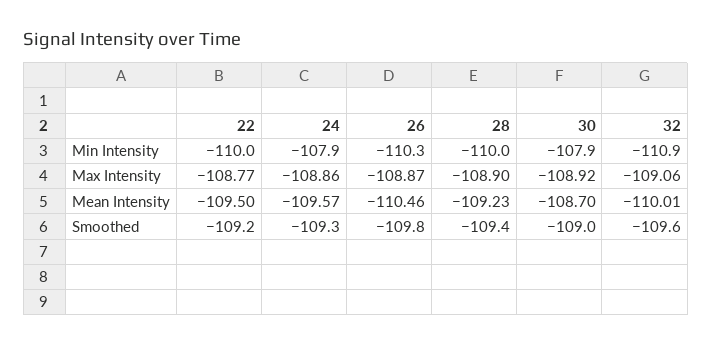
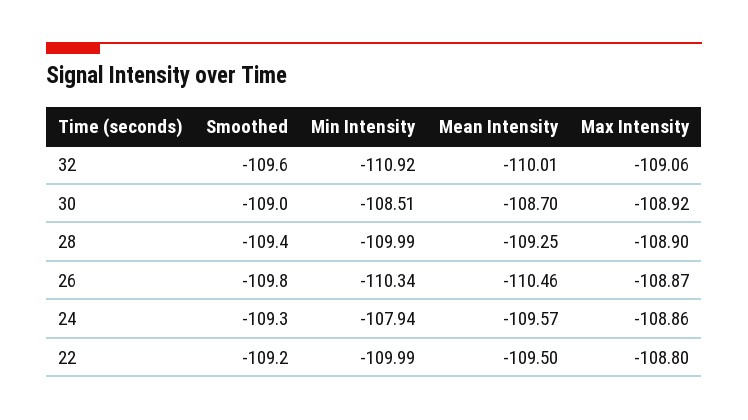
  {
    "22": {
      "Min Intensity": -109.99,
-     "Max Intensity": -108.77,
+     "Max Intensity": -108.8,
      "Mean Intensity": -109.5,
      "Smoothed": -109.2
    },
    "24": {
      "Min Intensity": -107.94,
      "Max Intensity": -108.86,
      "Mean Intensity": -109.57,
      "Smoothed": -109.3
    },
    "26": {
      "Min Intensity": -110.34,
      "Max Intensity": -108.87,
      "Mean Intensity": -110.46,
      "Smoothed": -109.8
    },
    "28": {
      "Min Intensity": -109.99,
      "Max Intensity": -108.9,
-     "Mean Intensity": -109.23,
+     "Mean Intensity": -109.25,
      "Smoothed": -109.4
    },
    "30": {
-     "Min Intensity": -107.9,
+     "Min Intensity": -108.51,
      "Max Intensity": -108.92,
      "Mean Intensity": -108.7,
      "Smoothed": -109
    },
    "32": {
      "Min Intensity": -110.92,
      "Max Intensity": -109.06,
      "Mean Intensity": -110.01,
      "Smoothed": -109.6
    }
  }

